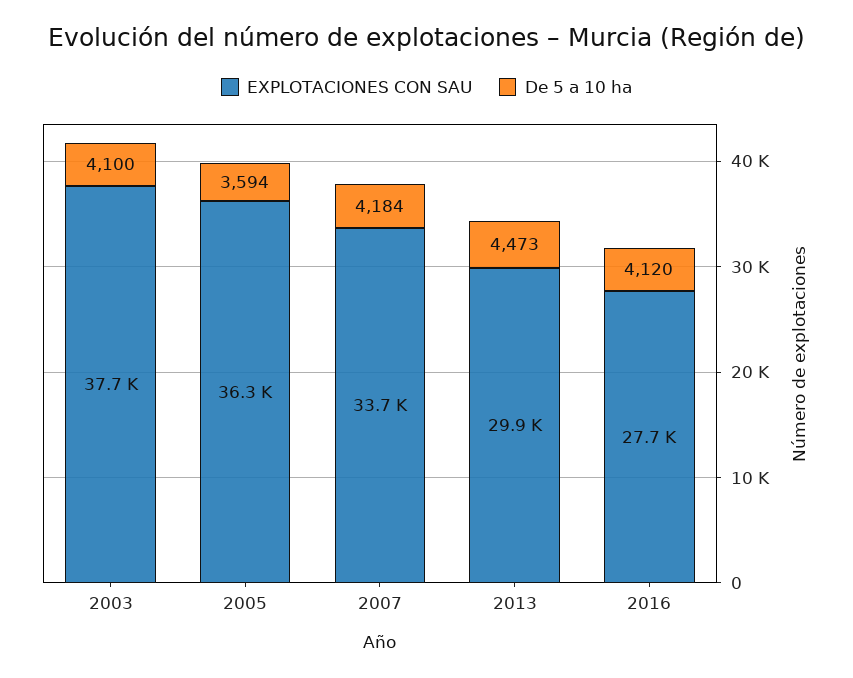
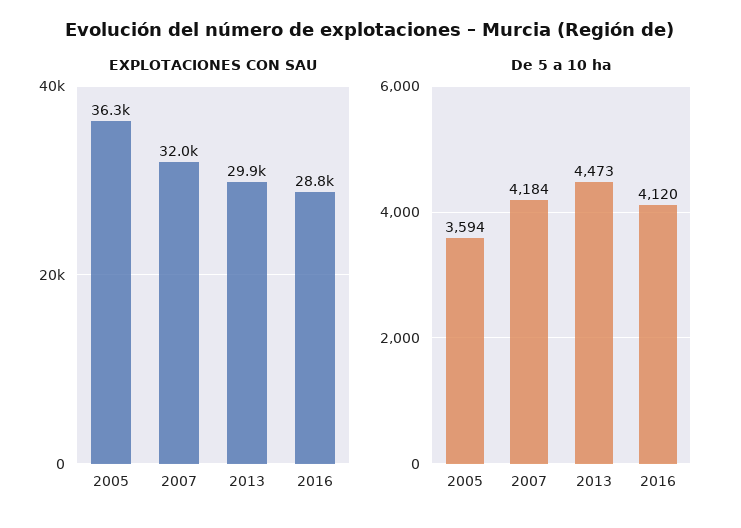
  {
    "EXPLOTACIONES CON SAU": {
-     "2003": 37700,
      "2005": 36300,
-     "2007": 33700,
+     "2007": 32000,
      "2013": 29900,
-     "2016": 27700
+     "2016": 28800
    },
    "De 5 a 10 ha": {
-     "2003": 4100,
      "2005": 3594,
      "2007": 4184,
      "2013": 4473,
      "2016": 4120
    }
  }

